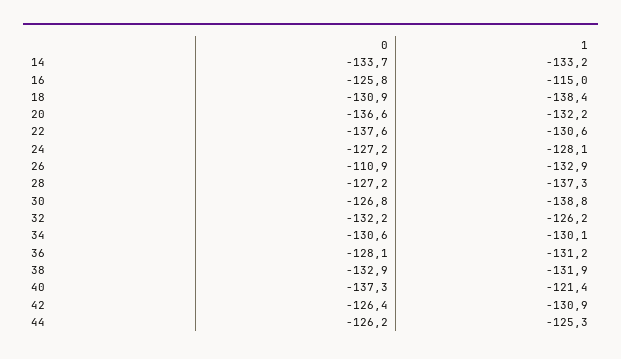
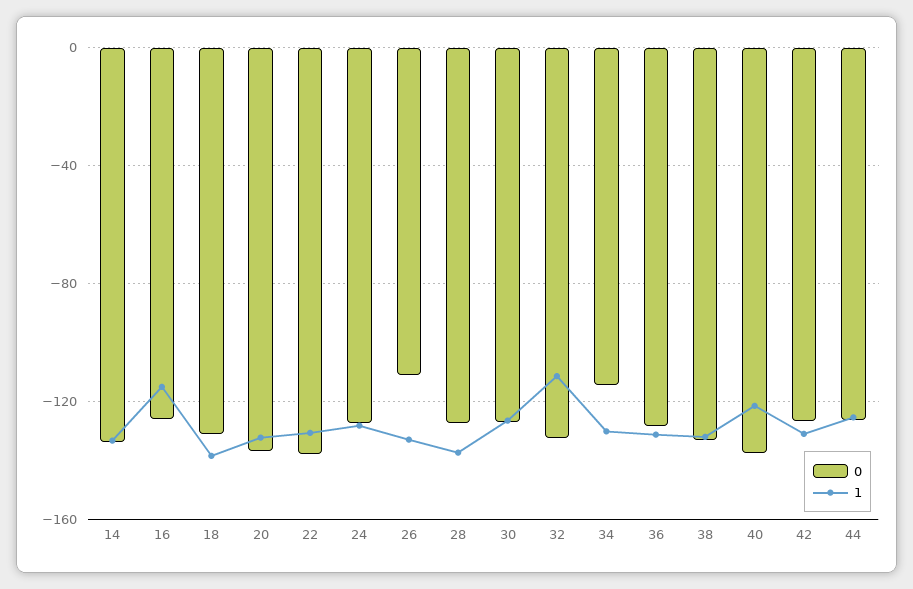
  {
    "0": {
      "14": -133.7,
      "16": -125.8,
      "18": -130.9,
      "20": -136.6,
      "22": -137.6,
      "24": -127.2,
      "26": -110.9,
      "28": -127.2,
      "30": -126.8,
      "32": -132.2,
-     "34": -130.6,
+     "34": -115,
      "36": -128.1,
      "38": -132.9,
      "40": -137.3,
      "42": -126.4,
      "44": -126.2
    },
    "1": {
      "14": -133.2,
      "16": -115,
      "18": -138.4,
      "20": -132.2,
      "22": -130.6,
      "24": -128.1,
      "26": -132.9,
      "28": -137.3,
-     "30": -138.8,
+     "30": -125,
-     "32": -126.2,
+     "32": -110,
      "34": -130.1,
      "36": -131.2,
      "38": -131.9,
      "40": -121.4,
      "42": -130.9,
      "44": -125.3
    }
  }

